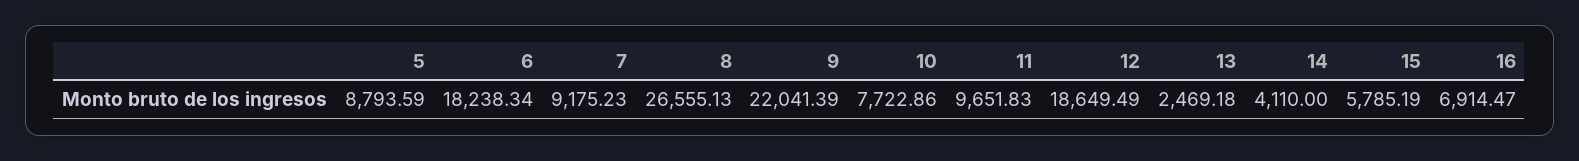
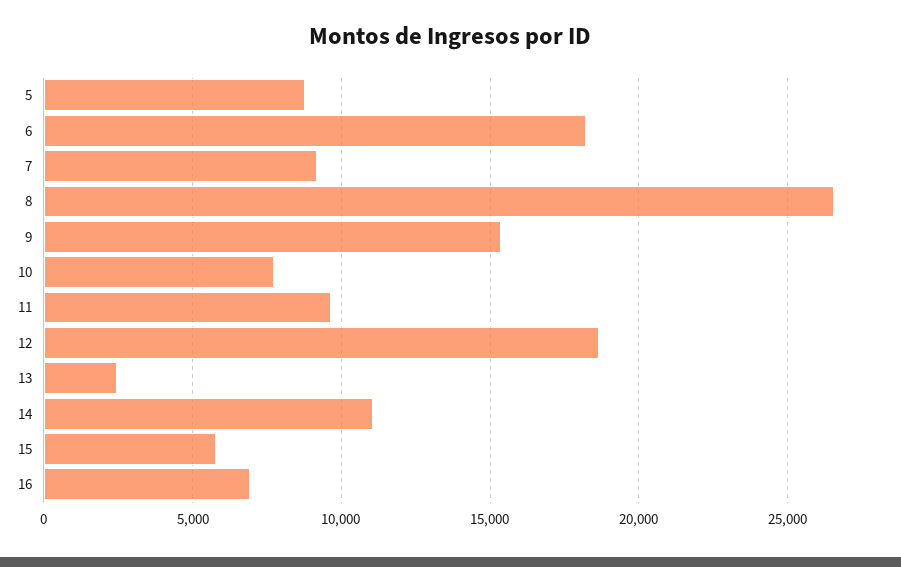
  {
    "5": 8793.59,
    "6": 18238.34,
    "7": 9175.23,
    "8": 26555.13,
-   "9": 22041.39,
+   "9": 15500,
    "10": 7722.86,
    "11": 9651.83,
    "12": 18649.49,
    "13": 2469.18,
-   "14": 4110,
+   "14": 11000,
    "15": 5785.19,
    "16": 6914.47
  }

